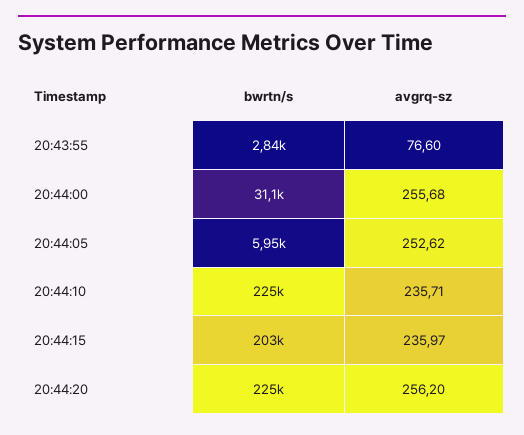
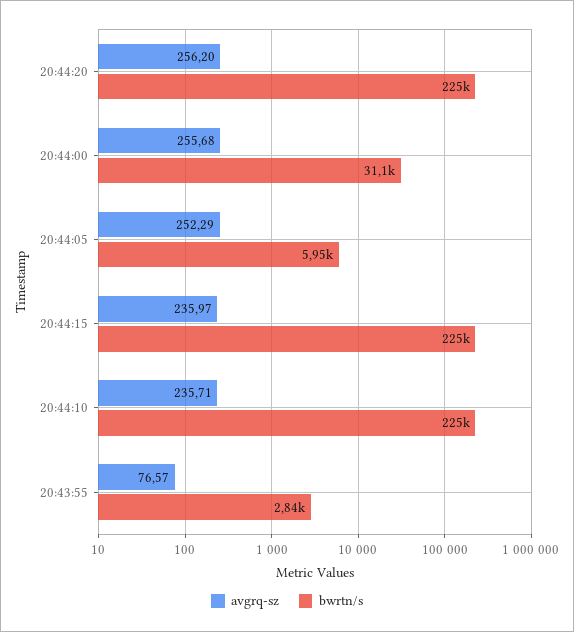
  {
    "bwrtn/s": {
      "20:43:55": 2840,
      "20:44:00": 31100,
      "20:44:05": 5950,
      "20:44:10": 225000,
-     "20:44:15": 203000,
+     "20:44:15": 225000,
      "20:44:20": 225000
    },
    "avgrq-sz": {
-     "20:43:55": 76.6,
+     "20:43:55": 76.57,
      "20:44:00": 255.68,
-     "20:44:05": 252.62,
+     "20:44:05": 252.29,
      "20:44:10": 235.71,
      "20:44:15": 235.97,
      "20:44:20": 256.2
    }
  }

